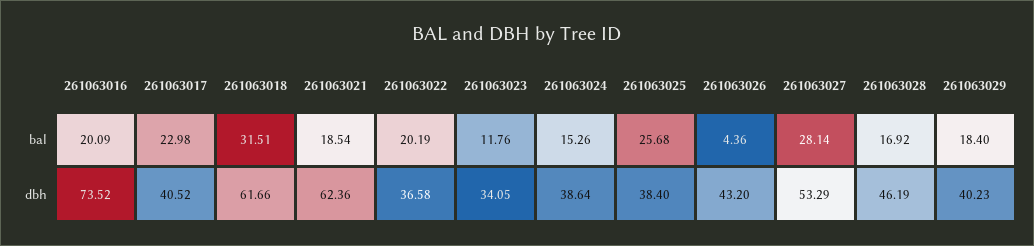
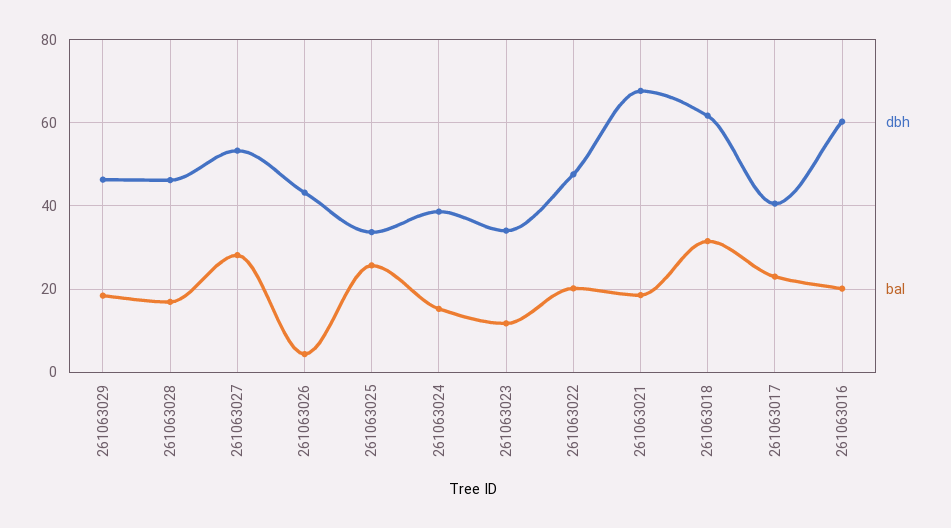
  {
    "bal": {
      "261063016": 20.09,
      "261063017": 22.98,
      "261063018": 31.51,
      "261063021": 18.54,
      "261063022": 20.19,
      "261063023": 11.76,
      "261063024": 15.26,
      "261063025": 25.68,
      "261063026": 4.36,
      "261063027": 28.14,
      "261063028": 16.92,
      "261063029": 18.4
    },
    "dbh": {
-     "261063016": 73.52,
+     "261063016": 60,
      "261063017": 40.52,
      "261063018": 61.66,
-     "261063021": 62.36,
+     "261063021": 68,
-     "261063022": 36.58,
+     "261063022": 48,
      "261063023": 34.05,
      "261063024": 38.64,
-     "261063025": 38.4,
+     "261063025": 34,
      "261063026": 43.2,
      "261063027": 53.29,
      "261063028": 46.19,
-     "261063029": 40.23
+     "261063029": 46
    }
  }

